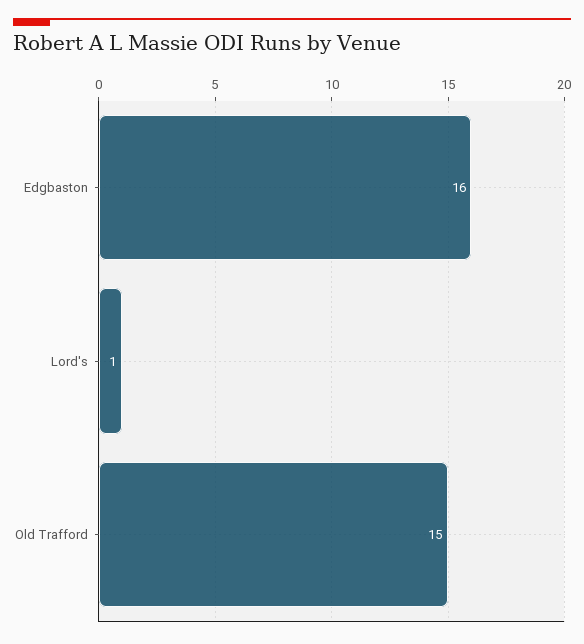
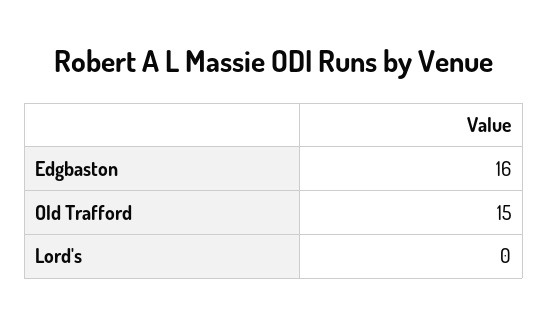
  {
    "Edgbaston": 16,
-   "Lord's": 1,
+   "Lord's": 0,
    "Old Trafford": 15
  }

